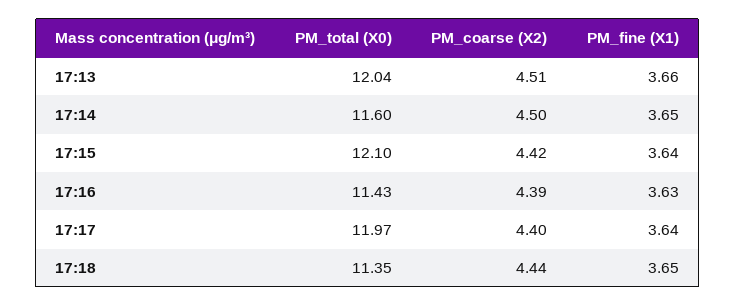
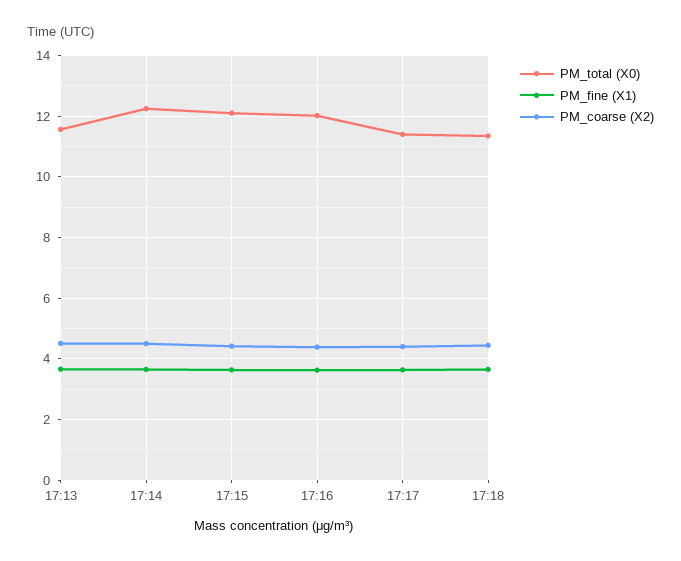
  {
    "PM_total (X0)": {
-     "17:13": 12.04,
+     "17:13": 11.6,
-     "17:14": 11.6,
+     "17:14": 12.2,
      "17:15": 12.1,
-     "17:16": 11.43,
+     "17:16": 12,
-     "17:17": 11.97,
+     "17:17": 11.4,
      "17:18": 11.35
    },
    "PM_coarse (X2)": {
      "17:13": 4.51,
      "17:14": 4.5,
      "17:15": 4.42,
      "17:16": 4.39,
      "17:17": 4.4,
      "17:18": 4.44
    },
    "PM_fine (X1)": {
      "17:13": 3.66,
      "17:14": 3.65,
      "17:15": 3.64,
      "17:16": 3.63,
      "17:17": 3.64,
      "17:18": 3.65
    }
  }

